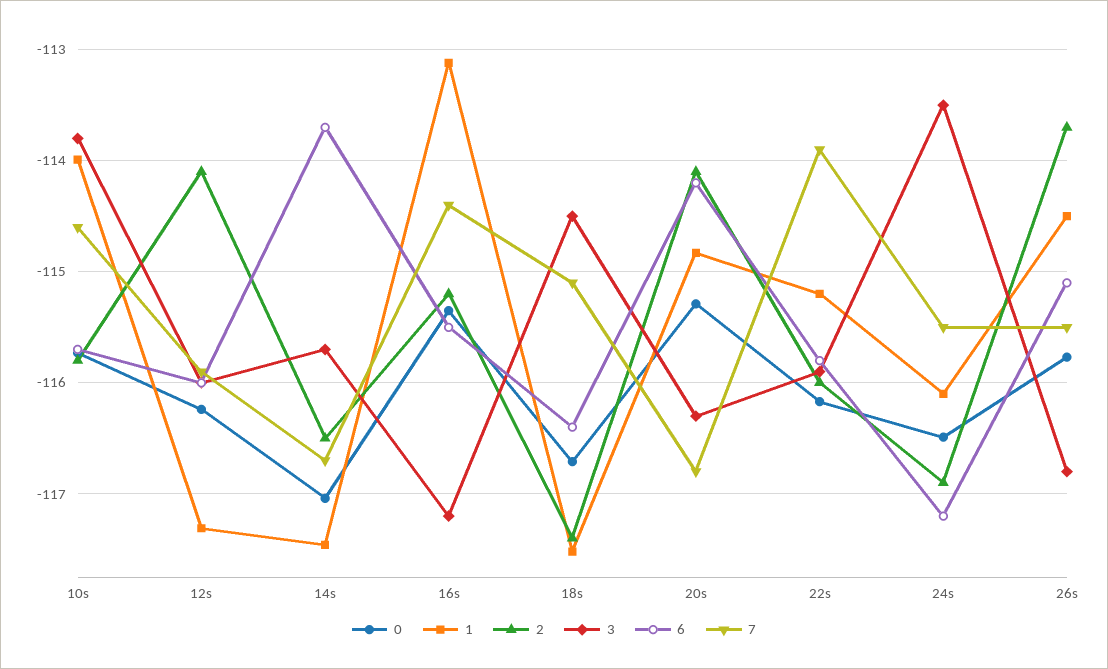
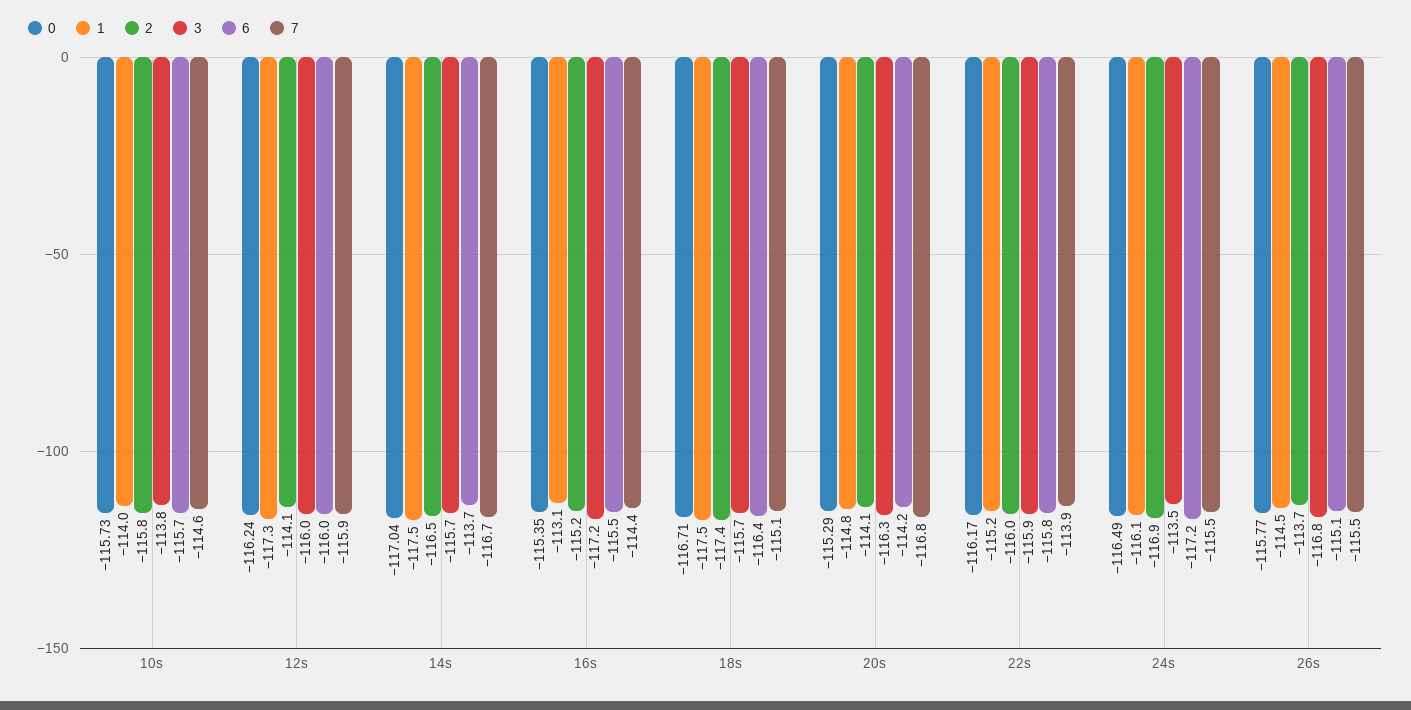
  {
    "0": {
      "10s": -115.73,
      "12s": -116.24,
      "14s": -117.04,
      "16s": -115.35,
      "18s": -116.71,
      "20s": -115.29,
      "22s": -116.17,
      "24s": -116.49,
      "26s": -115.77
    },
    "1": {
      "10s": -114,
      "12s": -117.3,
      "14s": -117.5,
      "16s": -113.1,
      "18s": -117.5,
      "20s": -114.8,
      "22s": -115.2,
      "24s": -116.1,
      "26s": -114.5
    },
    "2": {
      "10s": -115.8,
      "12s": -114.1,
      "14s": -116.5,
      "16s": -115.2,
      "18s": -117.4,
      "20s": -114.1,
      "22s": -116,
      "24s": -116.9,
      "26s": -113.7
    },
    "3": {
      "10s": -113.8,
      "12s": -116,
      "14s": -115.7,
      "16s": -117.2,
-     "18s": -114.5,
+     "18s": -115.7,
      "20s": -116.3,
      "22s": -115.9,
      "24s": -113.5,
      "26s": -116.8
    },
    "6": {
      "10s": -115.7,
      "12s": -116,
      "14s": -113.7,
      "16s": -115.5,
      "18s": -116.4,
      "20s": -114.2,
      "22s": -115.8,
      "24s": -117.2,
      "26s": -115.1
    },
    "7": {
      "10s": -114.6,
      "12s": -115.9,
      "14s": -116.7,
      "16s": -114.4,
      "18s": -115.1,
      "20s": -116.8,
      "22s": -113.9,
      "24s": -115.5,
      "26s": -115.5
    }
  }

